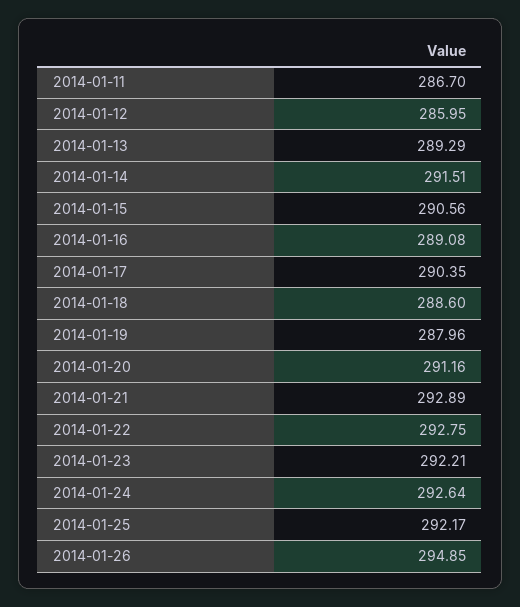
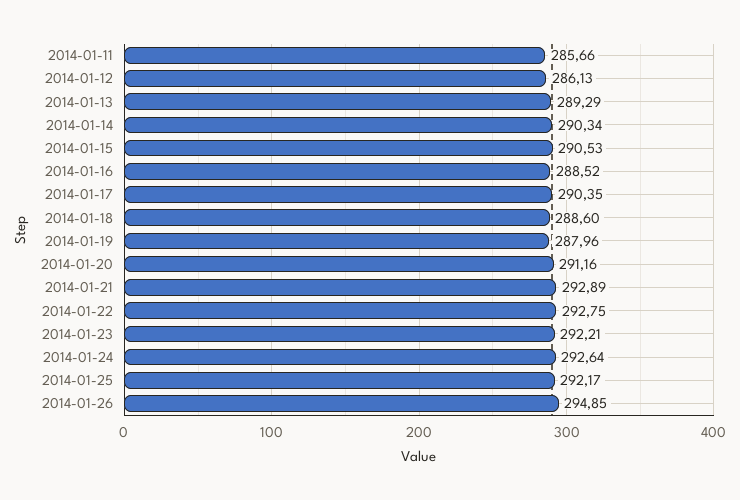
  {
-   "2014-01-11": 286.7,
+   "2014-01-11": 285.66,
-   "2014-01-12": 285.95,
+   "2014-01-12": 286.13,
    "2014-01-13": 289.29,
-   "2014-01-14": 291.51,
+   "2014-01-14": 290.34,
-   "2014-01-15": 290.56,
+   "2014-01-15": 290.53,
-   "2014-01-16": 289.08,
+   "2014-01-16": 288.52,
    "2014-01-17": 290.35,
    "2014-01-18": 288.6,
    "2014-01-19": 287.96,
    "2014-01-20": 291.16,
    "2014-01-21": 292.89,
    "2014-01-22": 292.75,
    "2014-01-23": 292.21,
    "2014-01-24": 292.64,
    "2014-01-25": 292.17,
    "2014-01-26": 294.85
  }

